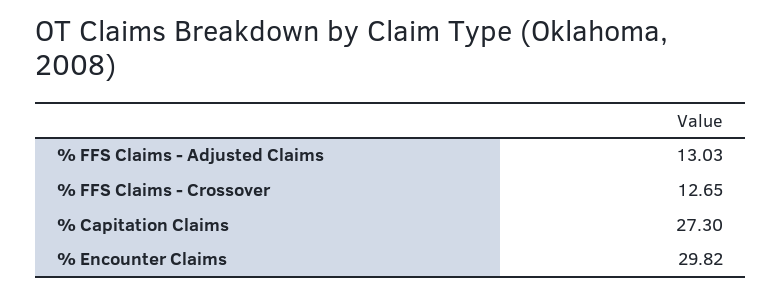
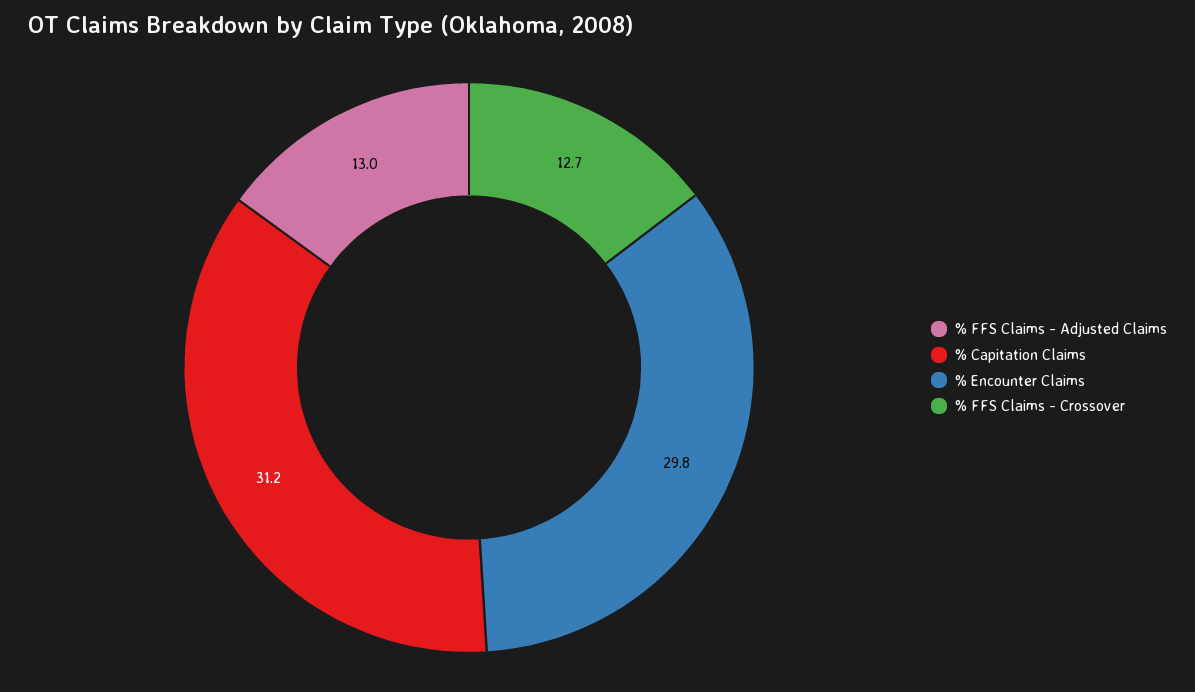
  {
    "% FFS Claims - Adjusted Claims": 13.03,
    "% FFS Claims - Crossover": 12.65,
-   "% Capitation Claims": 27.3,
+   "% Capitation Claims": 31.2,
    "% Encounter Claims": 29.82
  }

